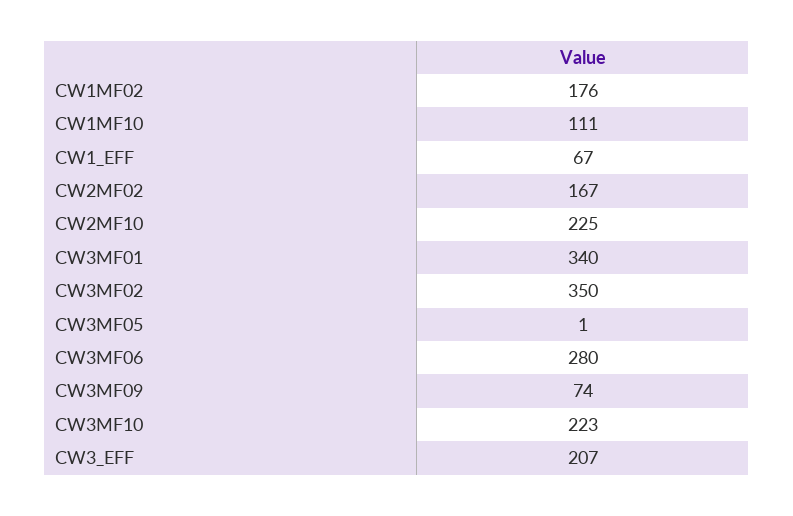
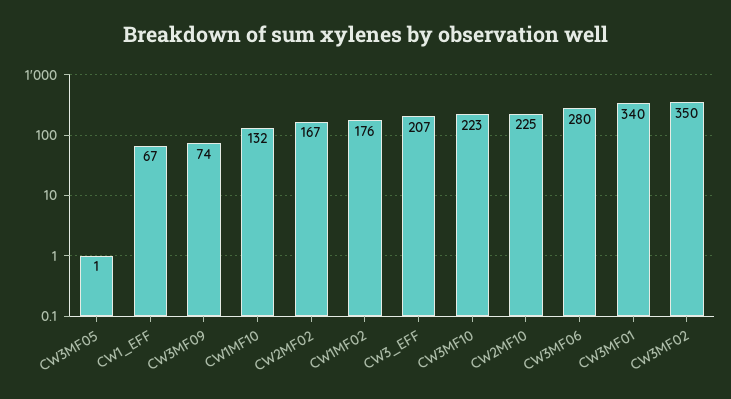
  {
    "CW1MF02": 176,
-   "CW1MF10": 111,
+   "CW1MF10": 132,
    "CW1_EFF": 67,
    "CW2MF02": 167,
    "CW2MF10": 225,
    "CW3MF01": 340,
    "CW3MF02": 350,
    "CW3MF05": 1,
    "CW3MF06": 280,
    "CW3MF09": 74,
    "CW3MF10": 223,
    "CW3_EFF": 207
  }

